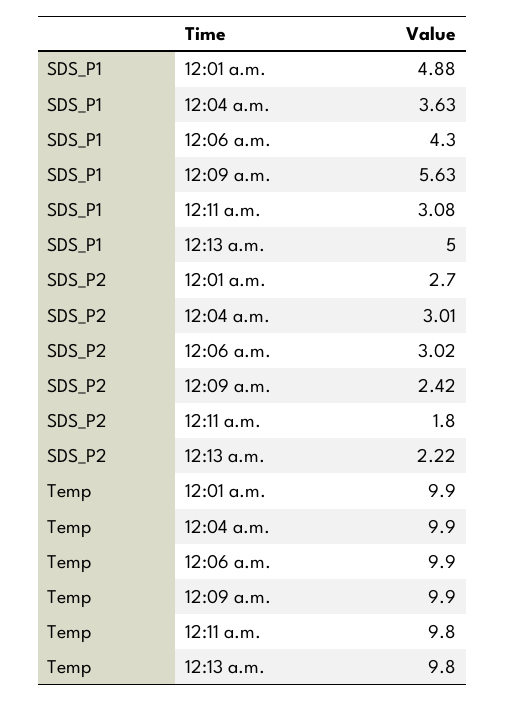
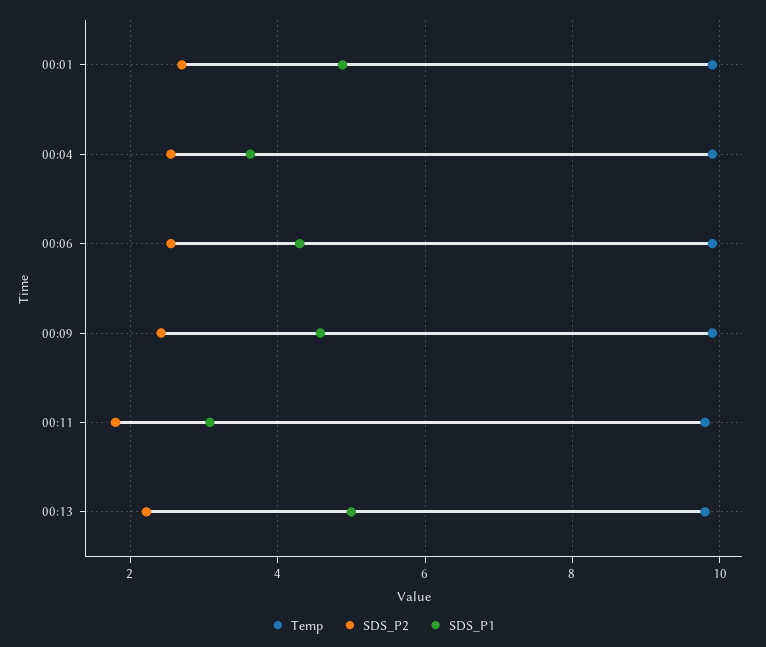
  {
    "SDS_P1": {
      "12:01 a.m.": 4.88,
      "12:04 a.m.": 3.63,
      "12:06 a.m.": 4.3,
-     "12:09 a.m.": 5.63,
+     "12:09 a.m.": 4.6,
      "12:11 a.m.": 3.08,
      "12:13 a.m.": 5
    },
    "SDS_P2": {
      "12:01 a.m.": 2.7,
-     "12:04 a.m.": 3.01,
+     "12:04 a.m.": 2.6,
-     "12:06 a.m.": 3.02,
+     "12:06 a.m.": 2.6,
      "12:09 a.m.": 2.42,
      "12:11 a.m.": 1.8,
      "12:13 a.m.": 2.22
    },
    "Temp": {
      "12:01 a.m.": 9.9,
      "12:04 a.m.": 9.9,
      "12:06 a.m.": 9.9,
      "12:09 a.m.": 9.9,
      "12:11 a.m.": 9.8,
      "12:13 a.m.": 9.8
    }
  }

